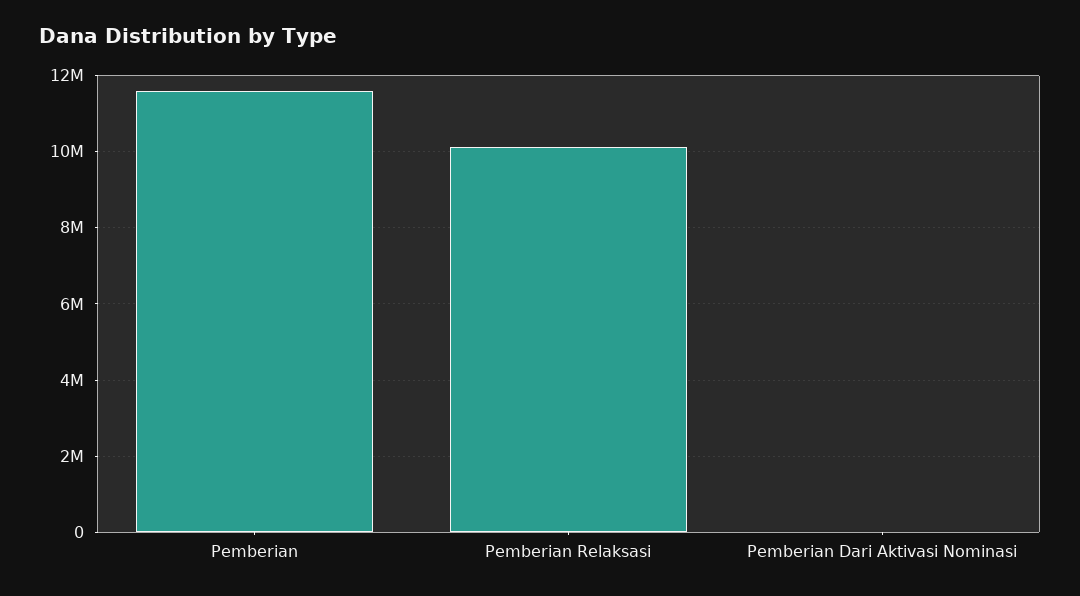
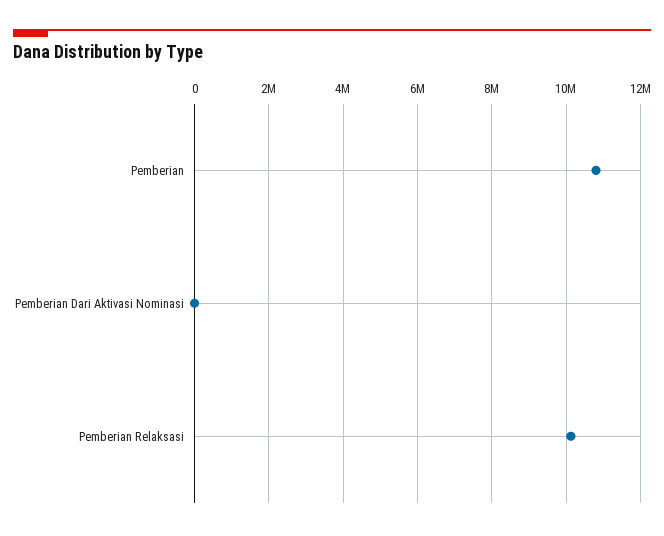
  {
-   "Pemberian": 11600000,
+   "Pemberian": 10800000,
    "Pemberian Relaksasi": 10200000,
    "Pemberian Dari Aktivasi Nominasi": 0
  }

